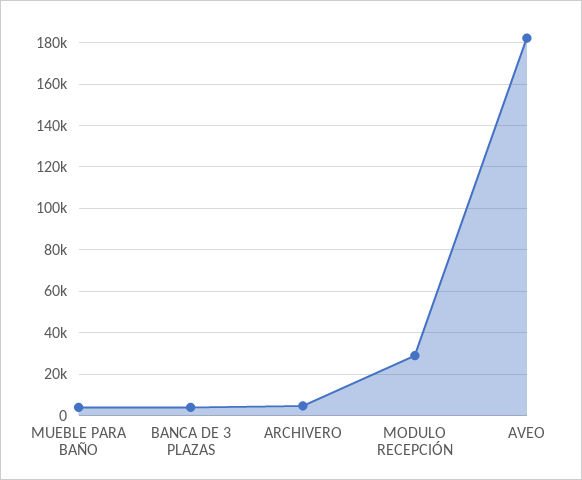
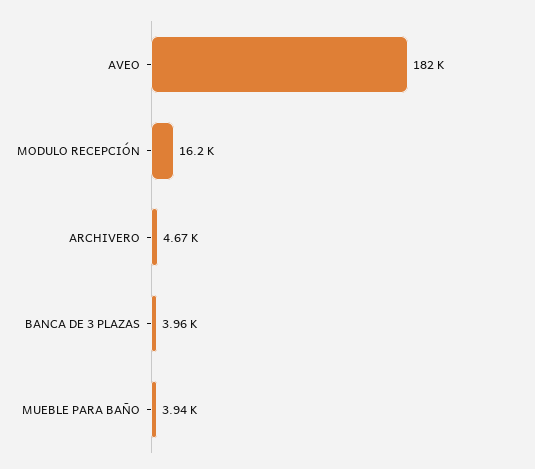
  {
    "MUEBLE PARA BAÑO": 3940,
    "BANCA DE 3 PLAZAS": 3960,
    "ARCHIVERO": 4670,
-   "MODULO RECEPCIÓN": 30000,
+   "MODULO RECEPCIÓN": 16200,
    "AVEO": 182000
  }

